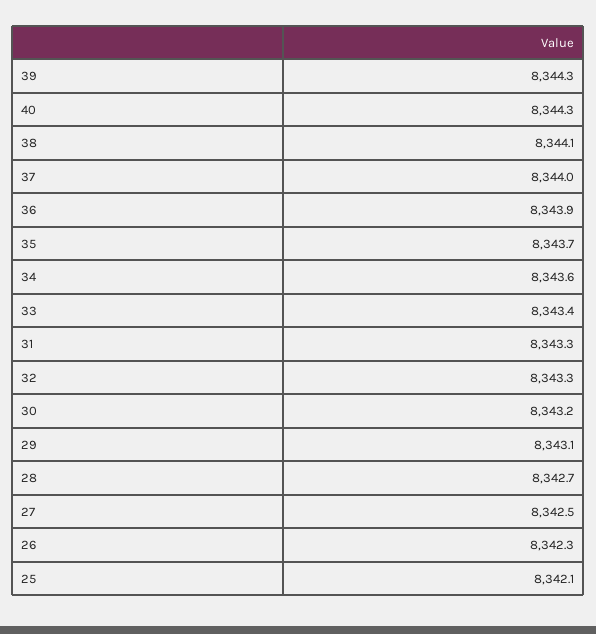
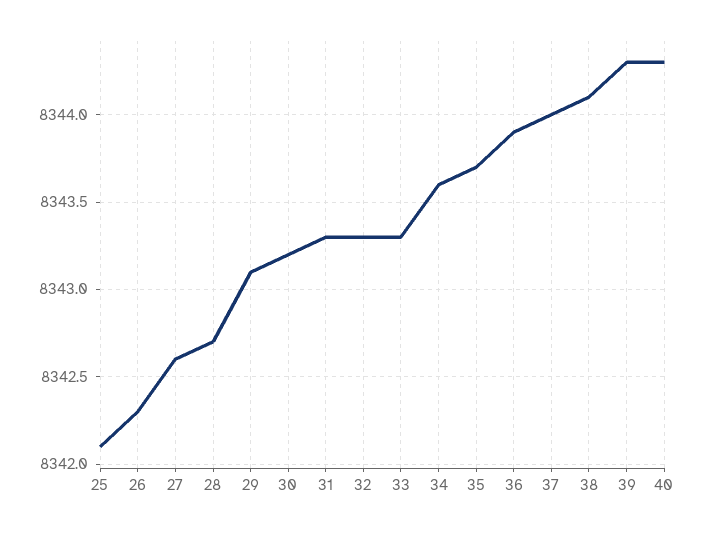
  {
    "39": 8344.3,
    "40": 8344.3,
    "38": 8344.1,
    "37": 8344,
    "36": 8343.9,
    "35": 8343.7,
    "34": 8343.6,
-   "33": 8343.4,
+   "33": 8343.3,
    "31": 8343.3,
    "32": 8343.3,
    "30": 8343.2,
    "29": 8343.1,
    "28": 8342.7,
-   "27": 8342.5,
+   "27": 8342.6,
    "26": 8342.3,
    "25": 8342.1
  }

